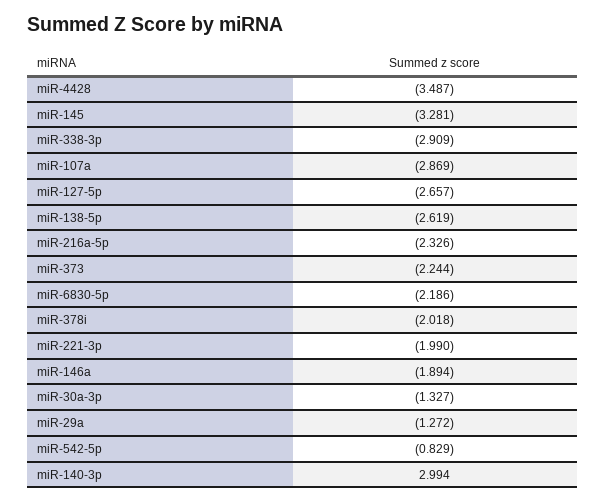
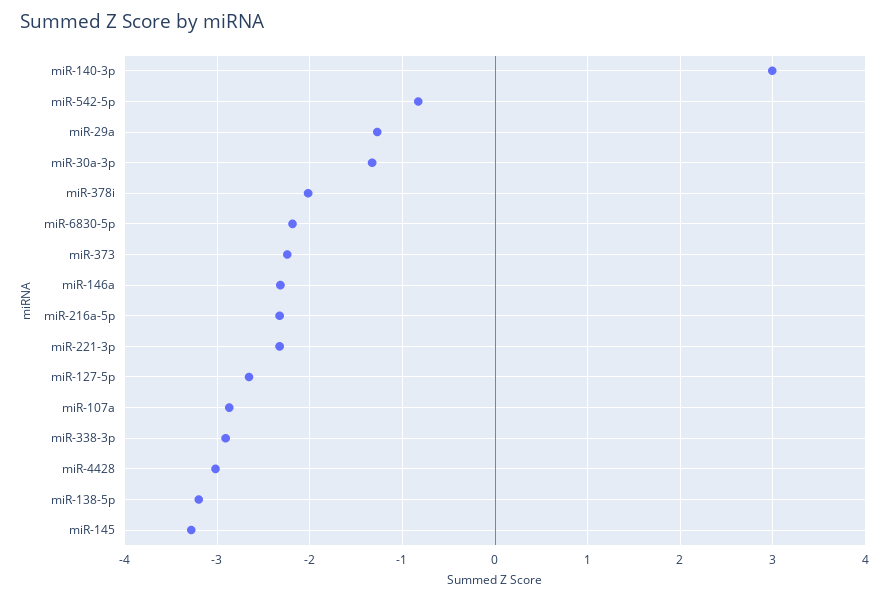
  {
-   "miR-4428": -3.487,
+   "miR-4428": -3,
    "miR-145": -3.281,
    "miR-338-3p": -2.909,
    "miR-107a": -2.869,
    "miR-127-5p": -2.657,
-   "miR-138-5p": -2.619,
+   "miR-138-5p": -3.2,
    "miR-216a-5p": -2.326,
    "miR-373": -2.244,
    "miR-6830-5p": -2.186,
    "miR-378i": -2.018,
-   "miR-221-3p": -1.99,
+   "miR-221-3p": -2.3,
-   "miR-146a": -1.894,
+   "miR-146a": -2.3,
    "miR-30a-3p": -1.327,
    "miR-29a": -1.272,
    "miR-542-5p": -0.829,
    "miR-140-3p": 2.994
  }

